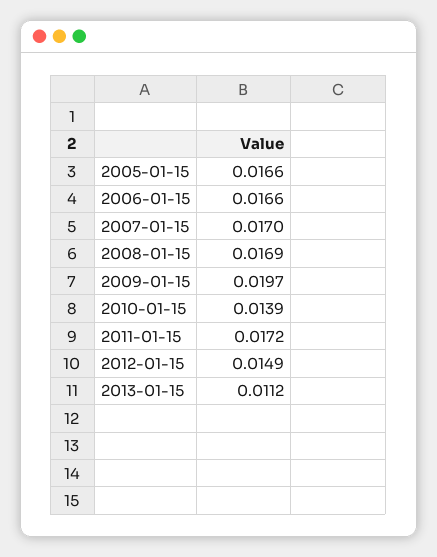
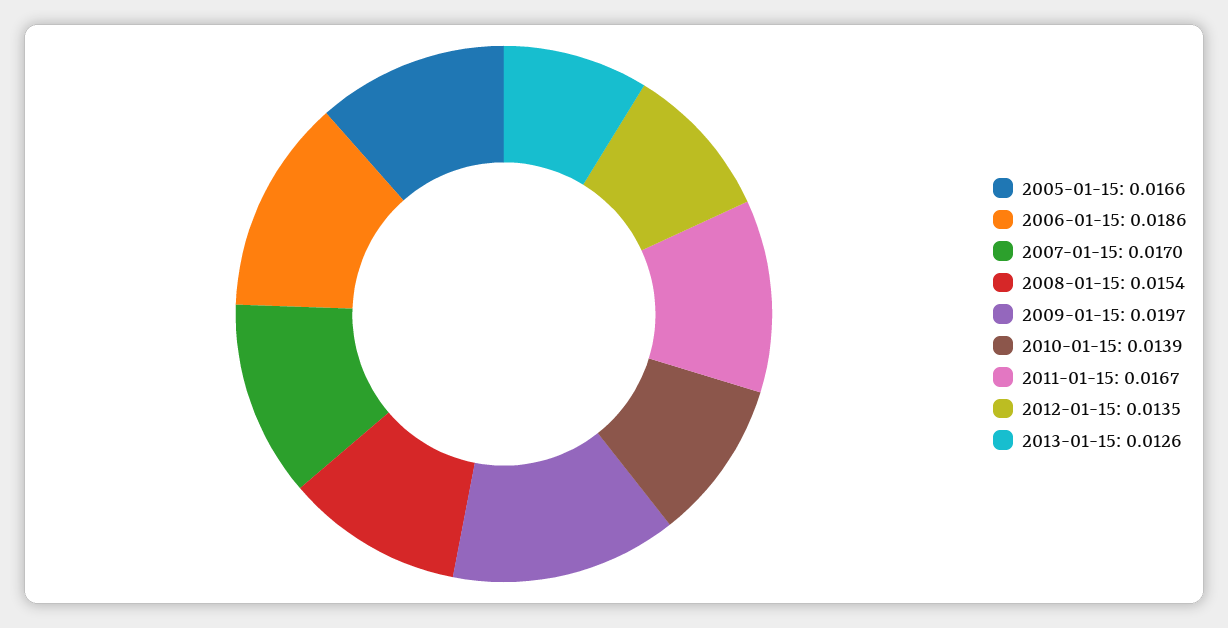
  {
    "2005-01-15": 0.0166,
-   "2006-01-15": 0.0166,
+   "2006-01-15": 0.0186,
    "2007-01-15": 0.017,
-   "2008-01-15": 0.0169,
+   "2008-01-15": 0.0154,
    "2009-01-15": 0.0197,
    "2010-01-15": 0.0139,
-   "2011-01-15": 0.0172,
+   "2011-01-15": 0.0167,
-   "2012-01-15": 0.0149,
+   "2012-01-15": 0.0135,
-   "2013-01-15": 0.0112
+   "2013-01-15": 0.0126
  }

